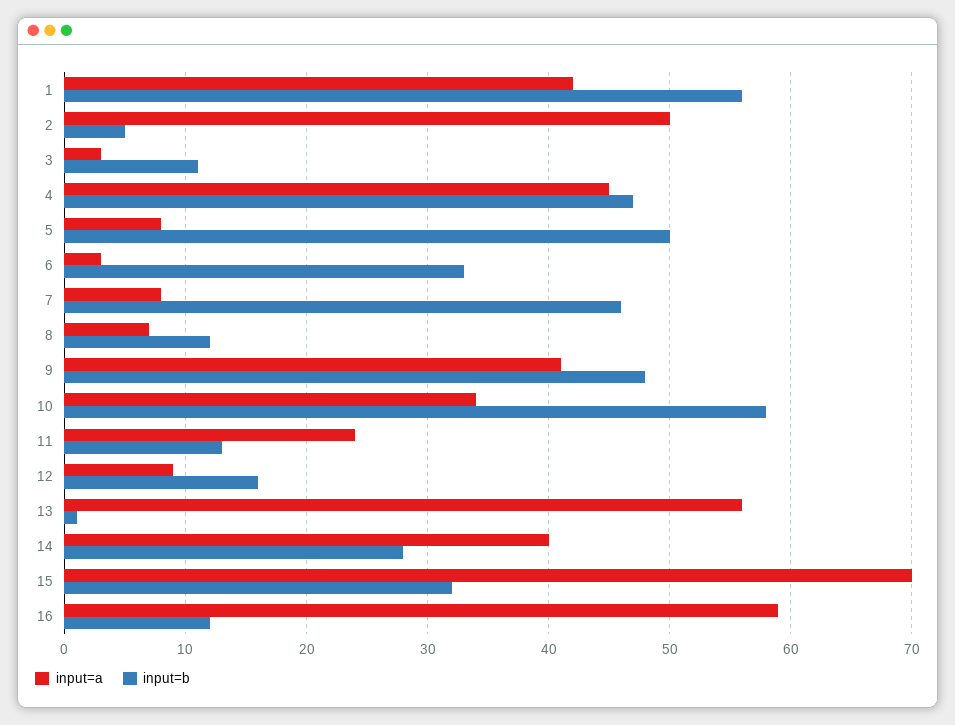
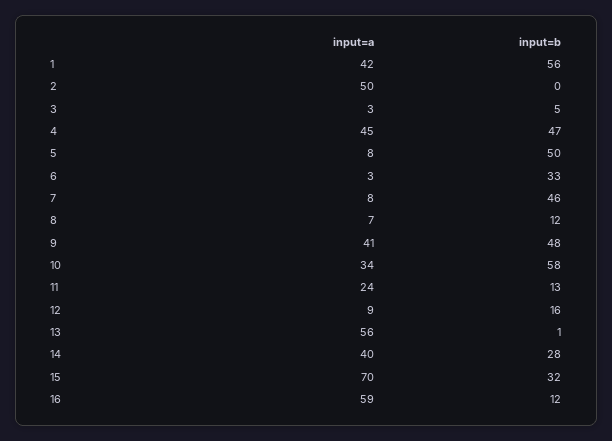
  {
    "input=a": {
      "1": 42,
      "2": 50,
      "3": 3,
      "4": 45,
      "5": 8,
      "6": 3,
      "7": 8,
      "8": 7,
      "9": 41,
      "10": 34,
      "11": 24,
      "12": 9,
      "13": 56,
      "14": 40,
      "15": 70,
      "16": 59
    },
    "input=b": {
      "1": 56,
-     "2": 5,
+     "2": 0,
-     "3": 11,
+     "3": 5,
      "4": 47,
      "5": 50,
      "6": 33,
      "7": 46,
      "8": 12,
      "9": 48,
      "10": 58,
      "11": 13,
      "12": 16,
      "13": 1,
      "14": 28,
      "15": 32,
      "16": 12
    }
  }

